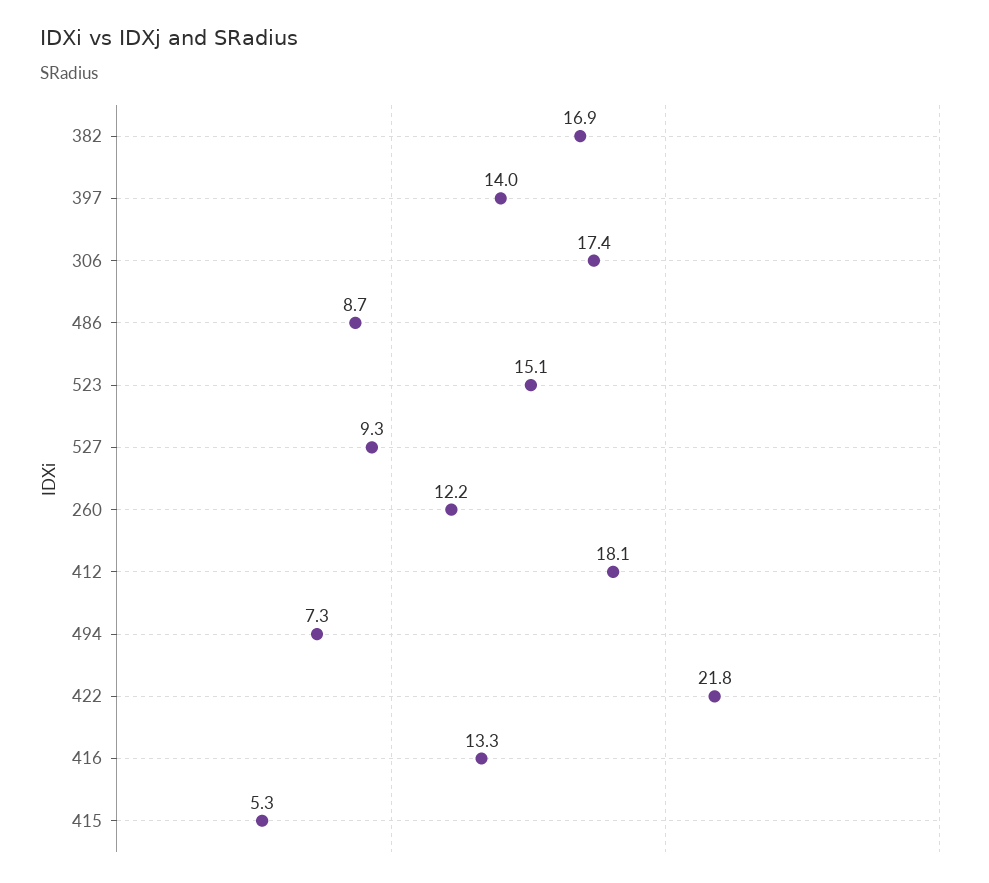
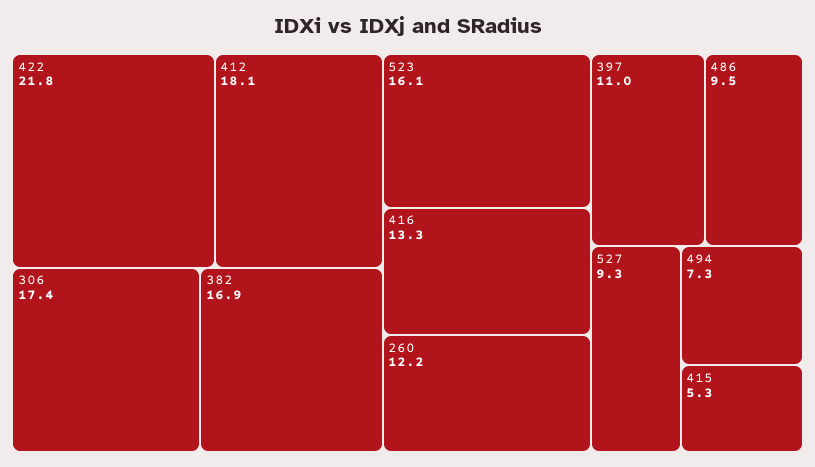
  {
    "382": 16.9,
-   "397": 14,
+   "397": 11,
    "306": 17.4,
-   "486": 8.7,
+   "486": 9.5,
-   "523": 15.1,
+   "523": 16.1,
    "527": 9.3,
    "260": 12.2,
    "412": 18.1,
    "494": 7.3,
    "422": 21.8,
    "416": 13.3,
    "415": 5.3
  }

